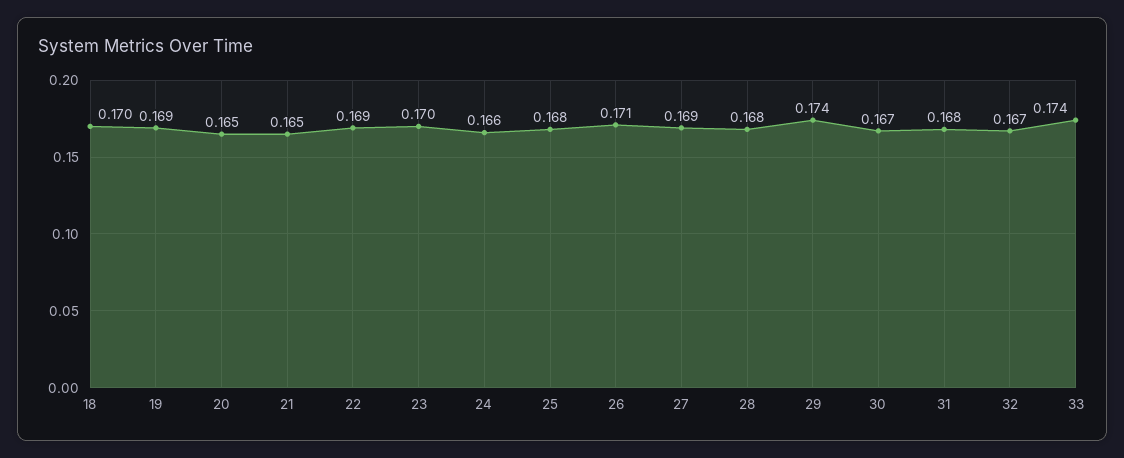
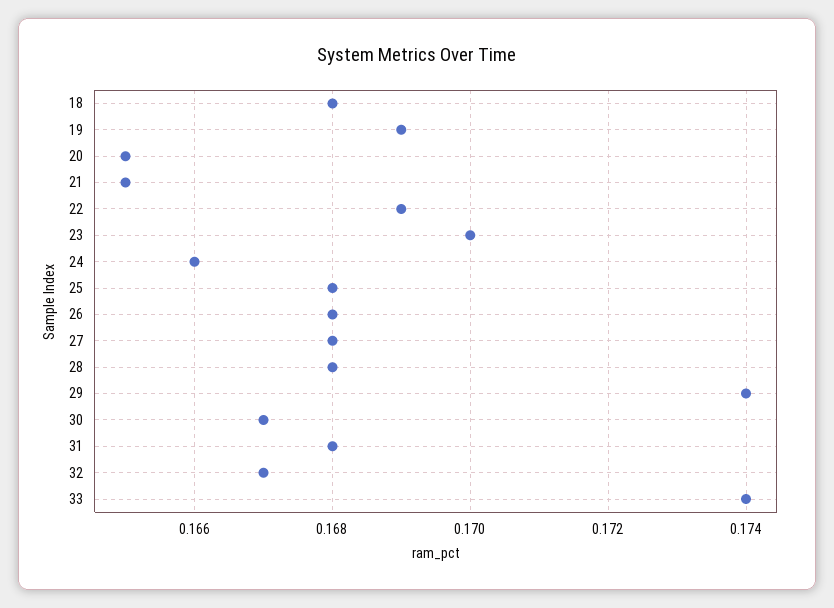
  {
-   "18": 0.17,
+   "18": 0.168,
    "19": 0.169,
    "20": 0.165,
    "21": 0.165,
    "22": 0.169,
    "23": 0.17,
    "24": 0.166,
    "25": 0.168,
-   "26": 0.171,
+   "26": 0.168,
-   "27": 0.169,
+   "27": 0.168,
    "28": 0.168,
    "29": 0.174,
    "30": 0.167,
    "31": 0.168,
    "32": 0.167,
    "33": 0.174
  }

